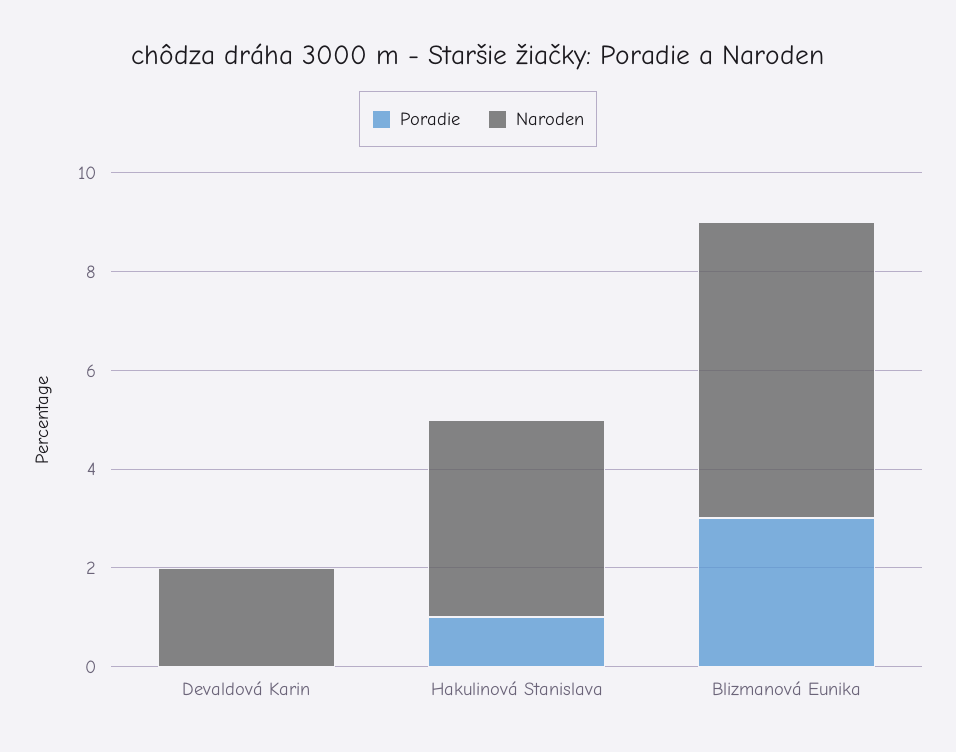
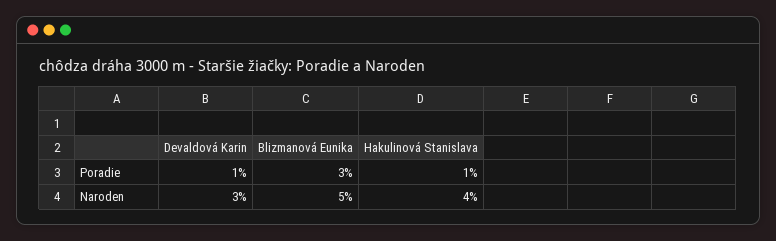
  {
    "Poradie": {
-     "Devaldová Karin": 0,
+     "Devaldová Karin": 1,
      "Hakulinová Stanislava": 1,
      "Blizmanová Eunika": 3
    },
    "Naroden": {
-     "Devaldová Karin": 2,
+     "Devaldová Karin": 3,
      "Hakulinová Stanislava": 4,
-     "Blizmanová Eunika": 6
+     "Blizmanová Eunika": 5
    }
  }

